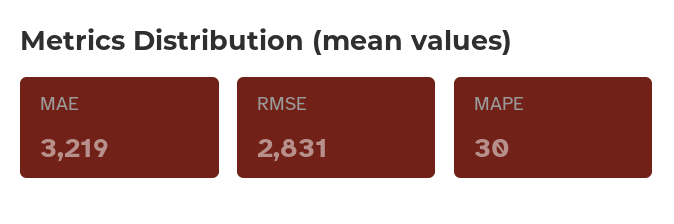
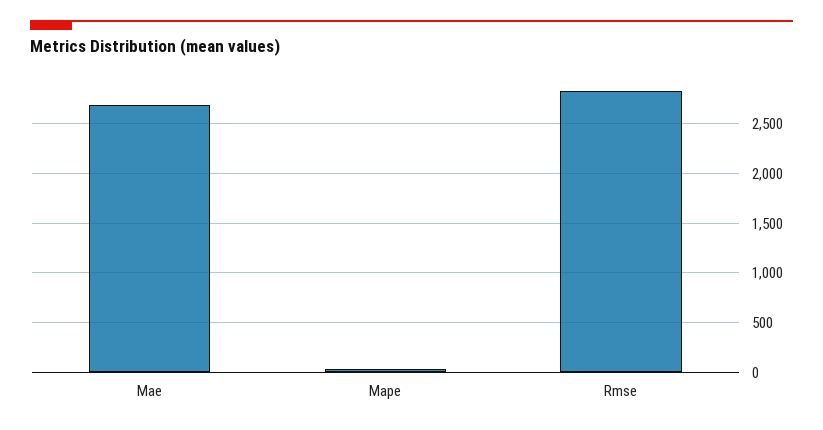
  {
-   "MAE": 3219,
+   "MAE": 2700,
    "RMSE": 2831,
    "MAPE": 30
  }

